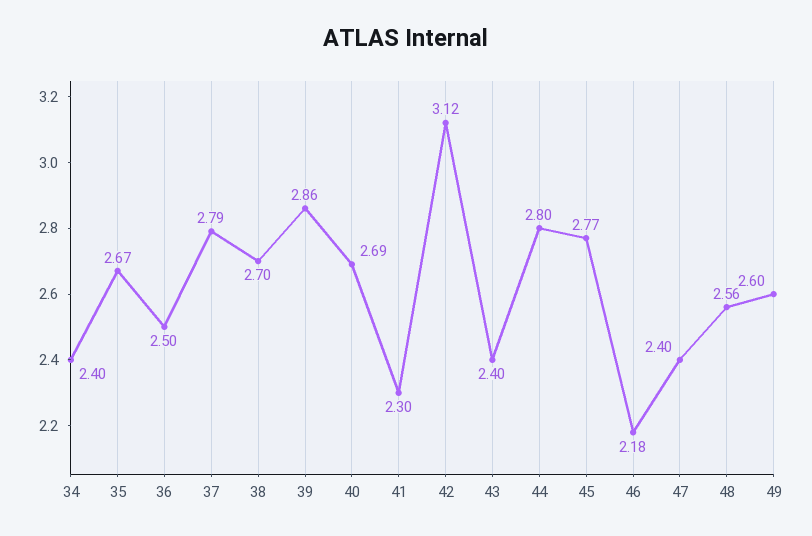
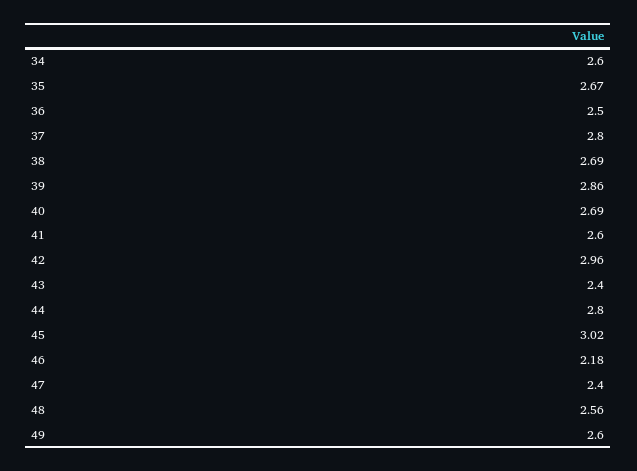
  {
-   "34": 2.4,
+   "34": 2.6,
    "35": 2.67,
    "36": 2.5,
-   "37": 2.79,
+   "37": 2.8,
-   "38": 2.7,
+   "38": 2.69,
    "39": 2.86,
    "40": 2.69,
-   "41": 2.3,
+   "41": 2.6,
-   "42": 3.12,
+   "42": 2.96,
    "43": 2.4,
    "44": 2.8,
-   "45": 2.77,
+   "45": 3.02,
    "46": 2.18,
    "47": 2.4,
    "48": 2.56,
    "49": 2.6
  }

